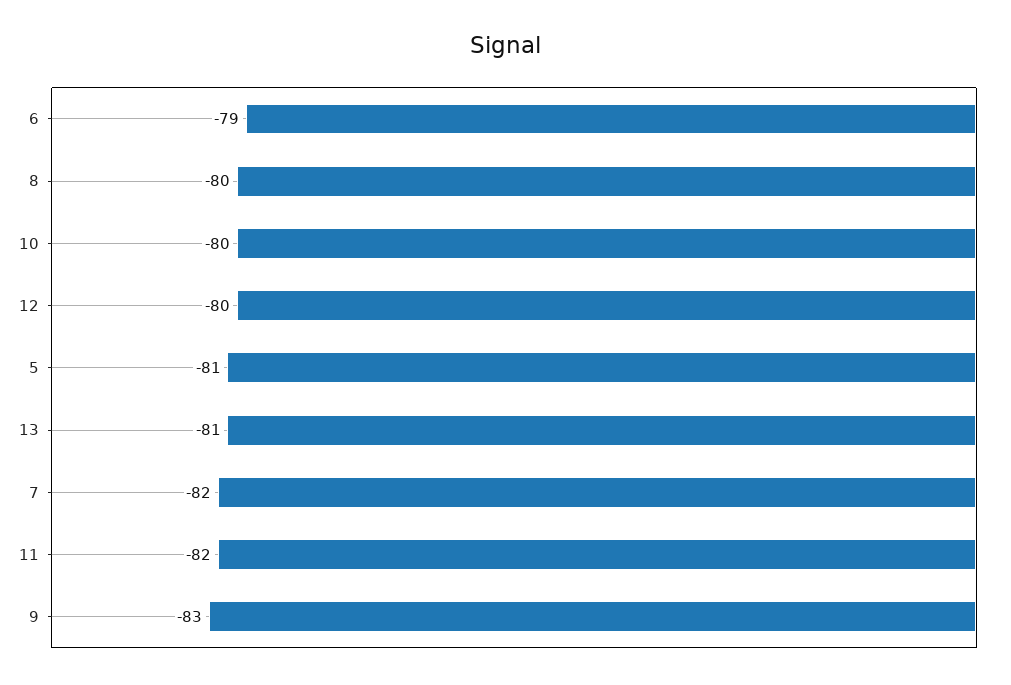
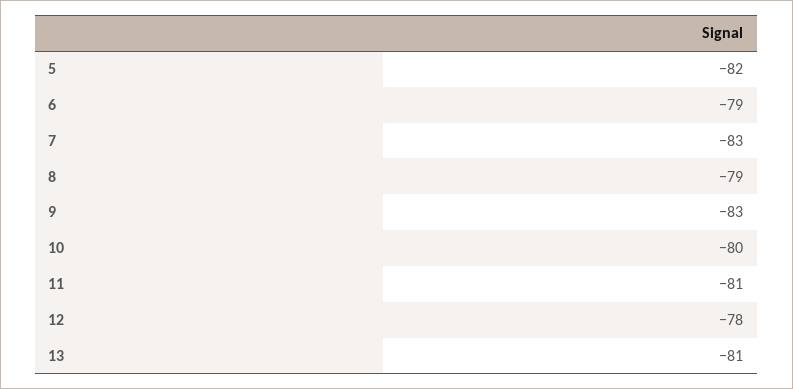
  {
    "6": -79,
-   "8": -80,
+   "8": -79,
    "10": -80,
-   "12": -80,
+   "12": -78,
-   "5": -81,
+   "5": -82,
    "13": -81,
-   "7": -82,
+   "7": -83,
-   "11": -82,
+   "11": -81,
    "9": -83
  }

